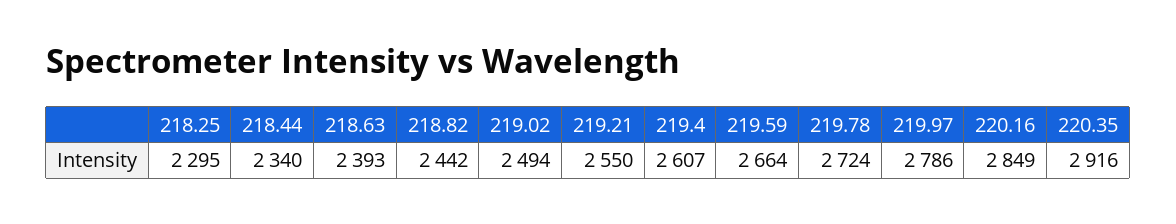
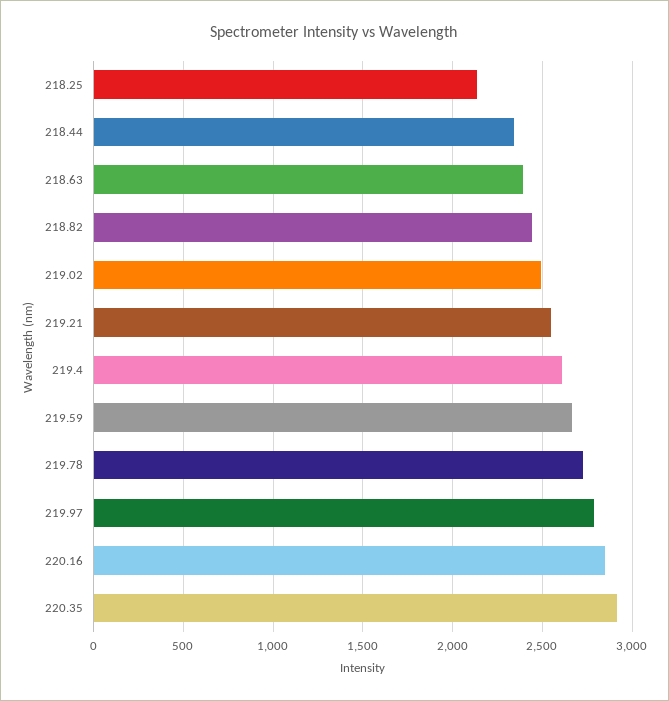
  {
-   "218.25": 2295,
+   "218.25": 2150,
    "218.44": 2340,
    "218.63": 2393,
    "218.82": 2442,
    "219.02": 2494,
    "219.21": 2550,
    "219.4": 2607,
    "219.59": 2664,
    "219.78": 2724,
    "219.97": 2786,
    "220.16": 2849,
    "220.35": 2916
  }

